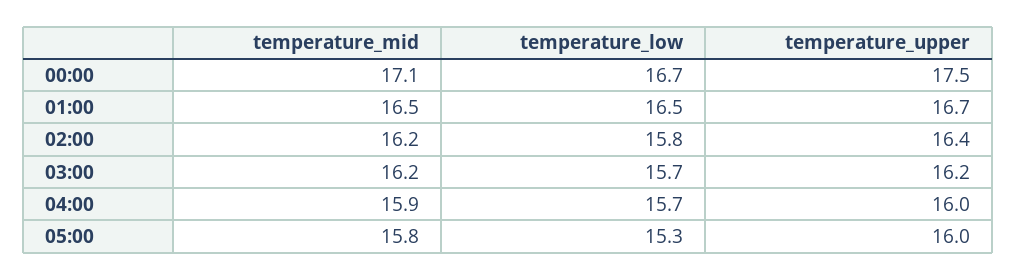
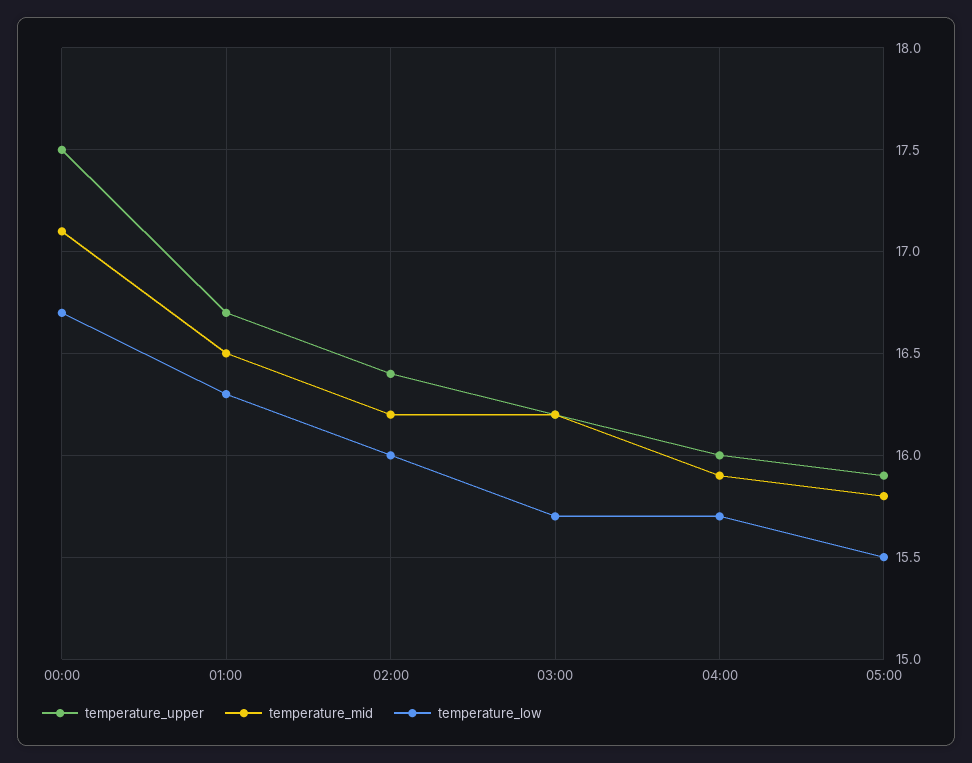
  {
    "temperature_mid": {
      "00:00": 17.1,
      "01:00": 16.5,
      "02:00": 16.2,
      "03:00": 16.2,
      "04:00": 15.9,
      "05:00": 15.8
    },
    "temperature_low": {
      "00:00": 16.7,
-     "01:00": 16.5,
+     "01:00": 16.3,
-     "02:00": 15.8,
+     "02:00": 16,
      "03:00": 15.7,
      "04:00": 15.7,
-     "05:00": 15.3
+     "05:00": 15.5
    },
    "temperature_upper": {
      "00:00": 17.5,
      "01:00": 16.7,
      "02:00": 16.4,
      "03:00": 16.2,
      "04:00": 16,
-     "05:00": 16
+     "05:00": 15.9
    }
  }

